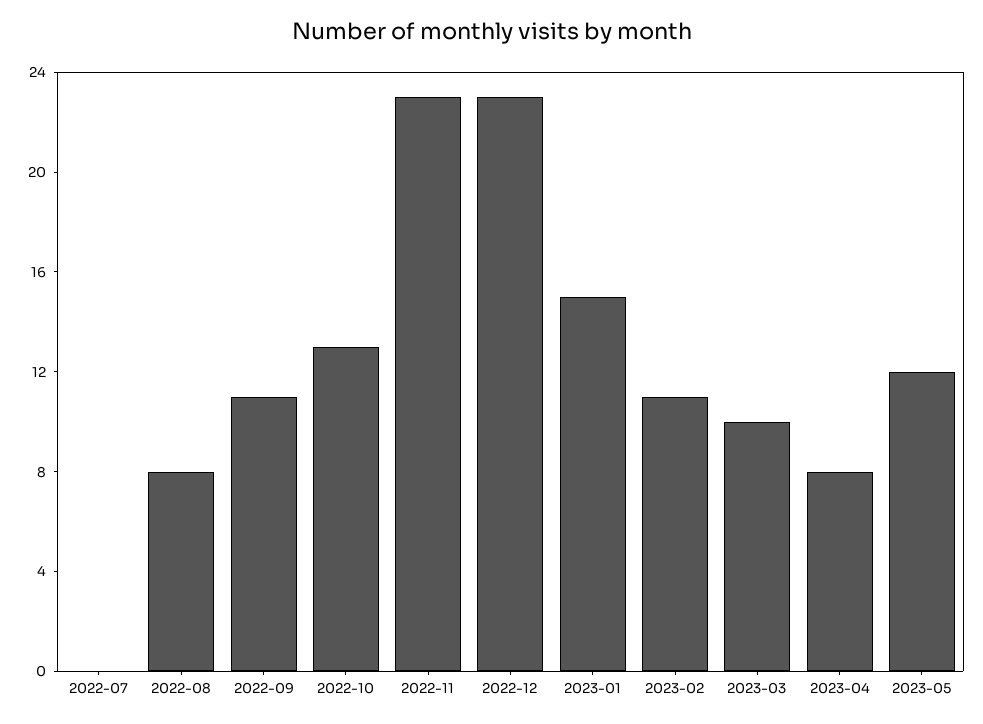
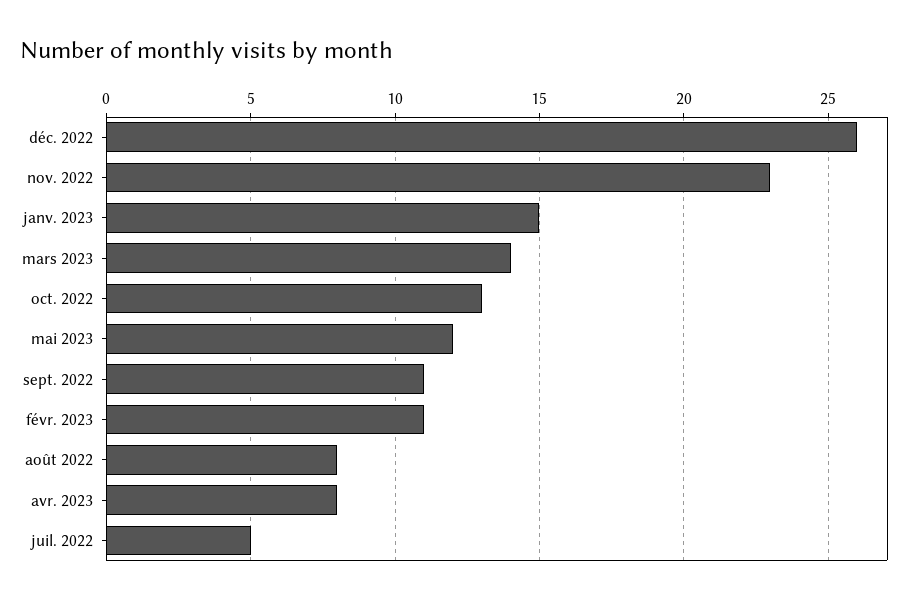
  {
-   "2022-07": 0,
+   "2022-07": 5,
    "2022-08": 8,
    "2022-09": 11,
    "2022-10": 13,
    "2022-11": 23,
-   "2022-12": 23,
+   "2022-12": 26,
    "2023-01": 15,
    "2023-02": 11,
-   "2023-03": 10,
+   "2023-03": 14,
    "2023-04": 8,
    "2023-05": 12
  }

